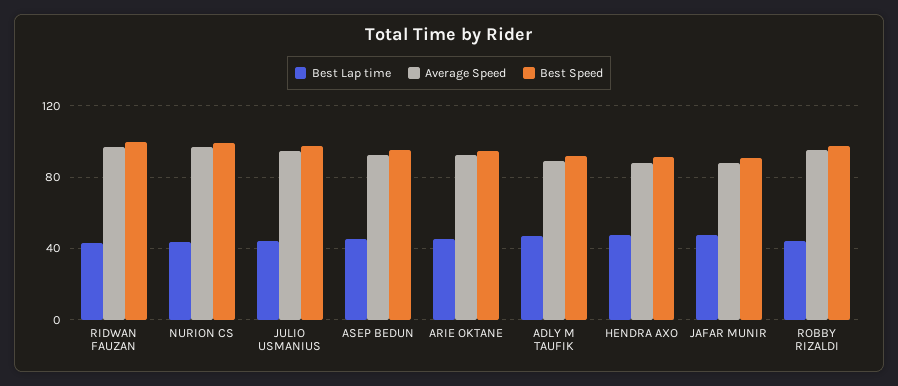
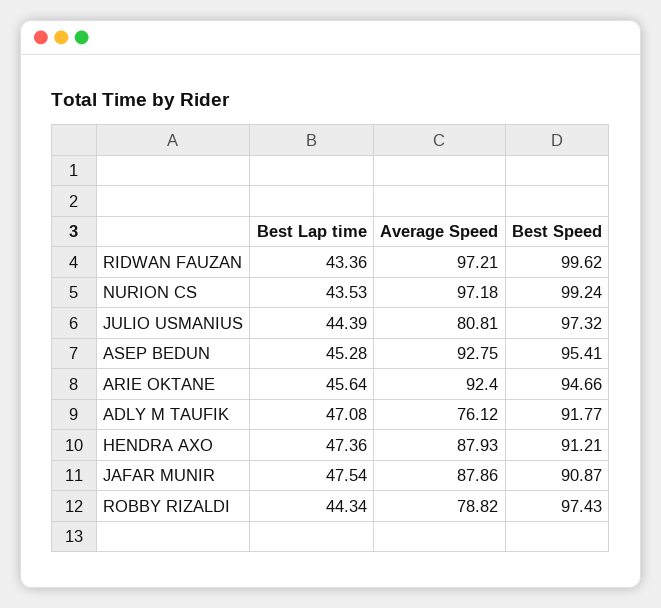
  {
    "Best Lap time": {
      "RIDWAN FAUZAN": 43.36,
      "NURION CS": 43.53,
      "JULIO USMANIUS": 44.39,
      "ASEP BEDUN": 45.28,
      "ARIE OKTANE": 45.64,
      "ADLY M TAUFIK": 47.08,
      "HENDRA AXO": 47.36,
      "JAFAR MUNIR": 47.54,
      "ROBBY RIZALDI": 44.34
    },
    "Average Speed": {
      "RIDWAN FAUZAN": 97.21,
      "NURION CS": 97.18,
-     "JULIO USMANIUS": 95,
+     "JULIO USMANIUS": 80.81,
      "ASEP BEDUN": 92.75,
      "ARIE OKTANE": 92.4,
-     "ADLY M TAUFIK": 90,
+     "ADLY M TAUFIK": 76.12,
      "HENDRA AXO": 87.93,
      "JAFAR MUNIR": 87.86,
-     "ROBBY RIZALDI": 95
+     "ROBBY RIZALDI": 78.82
    },
    "Best Speed": {
      "RIDWAN FAUZAN": 99.62,
      "NURION CS": 99.24,
      "JULIO USMANIUS": 97.32,
      "ASEP BEDUN": 95.41,
      "ARIE OKTANE": 94.66,
      "ADLY M TAUFIK": 91.77,
      "HENDRA AXO": 91.21,
      "JAFAR MUNIR": 90.87,
      "ROBBY RIZALDI": 97.43
    }
  }

